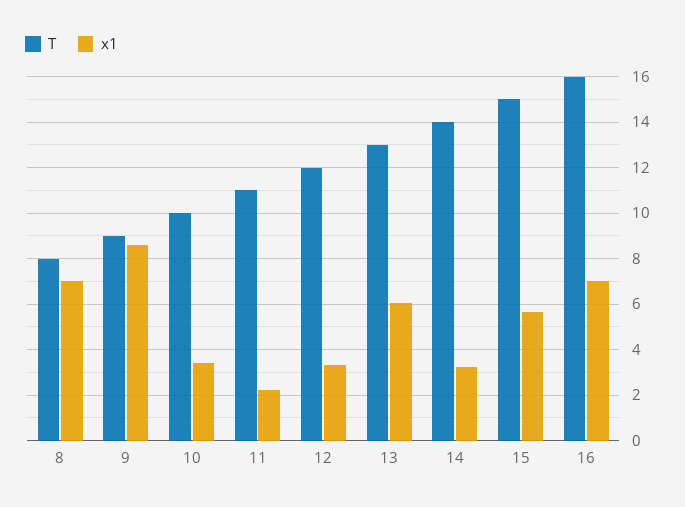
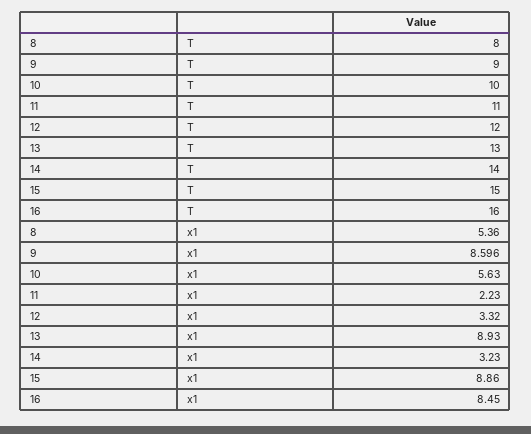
  {
    "T": {
      "8": 8,
      "9": 9,
      "10": 10,
      "11": 11,
      "12": 12,
      "13": 13,
      "14": 14,
      "15": 15,
      "16": 16
    },
    "x1": {
-     "8": 7,
+     "8": 5.36,
      "9": 8.596,
-     "10": 3.5,
+     "10": 5.63,
      "11": 2.23,
      "12": 3.32,
-     "13": 6,
+     "13": 8.93,
      "14": 3.23,
-     "15": 5.5,
+     "15": 8.86,
-     "16": 7
+     "16": 8.45
    }
  }

